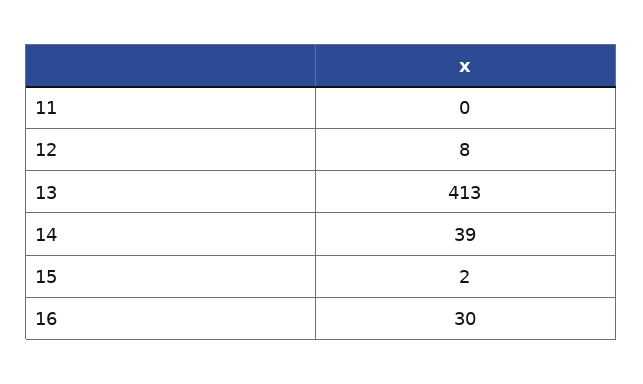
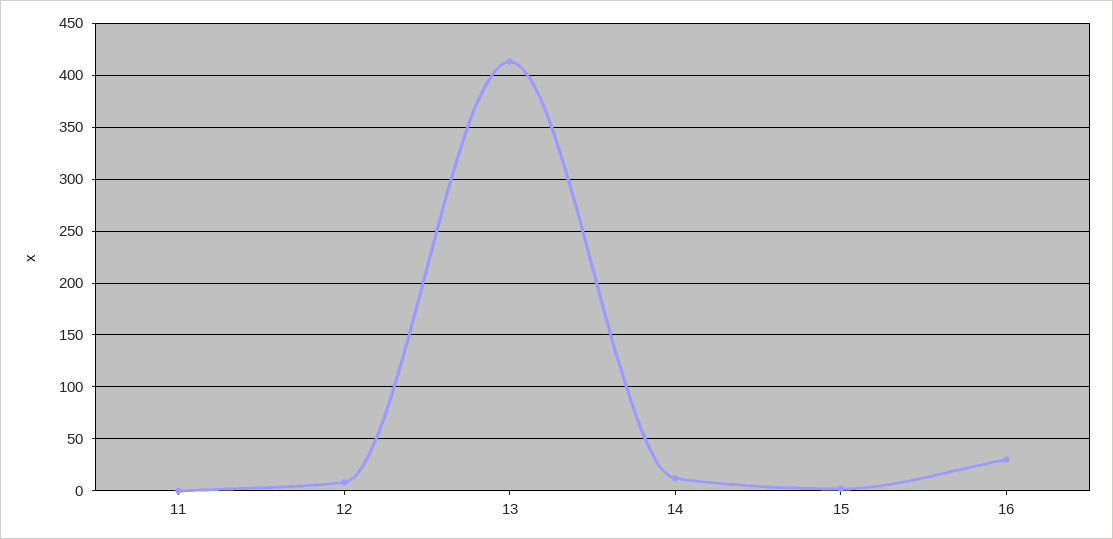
  {
    "11": 0,
    "12": 8,
    "13": 413,
-   "14": 39,
+   "14": 10,
    "15": 2,
    "16": 30
  }

